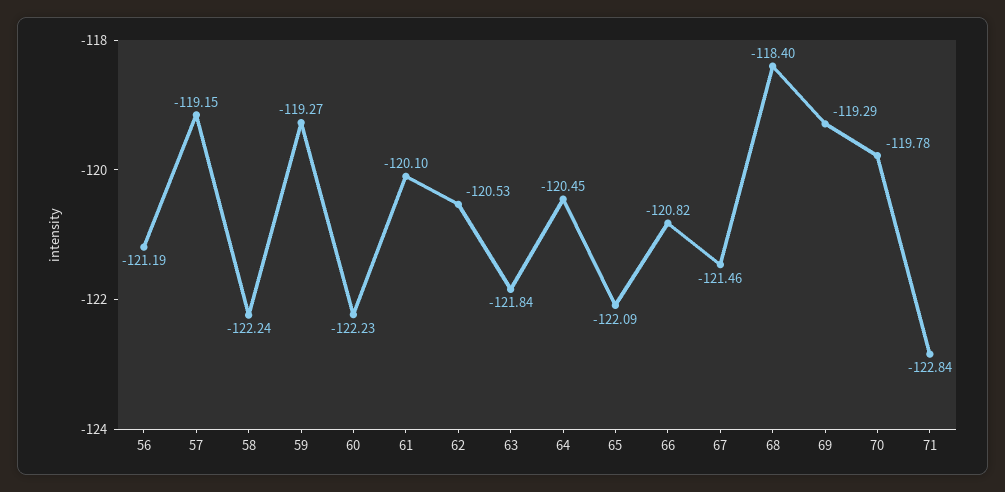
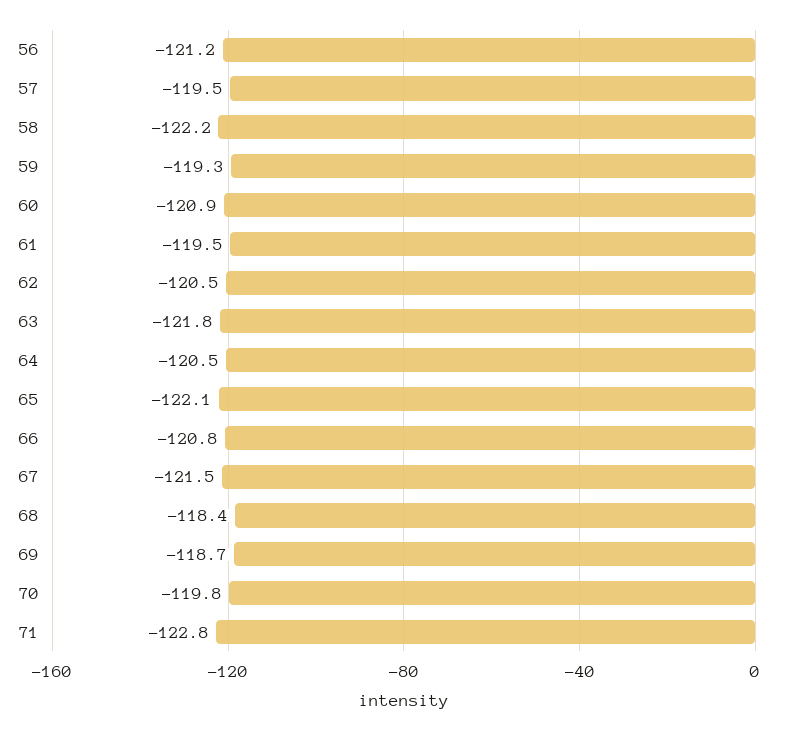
  {
    "56": -121.19,
-   "57": -119.15,
+   "57": -119.5,
    "58": -122.24,
    "59": -119.27,
-   "60": -122.23,
+   "60": -120.9,
-   "61": -120.1,
+   "61": -119.5,
    "62": -120.53,
    "63": -121.84,
    "64": -120.45,
    "65": -122.09,
    "66": -120.82,
    "67": -121.46,
    "68": -118.4,
-   "69": -119.29,
+   "69": -118.7,
    "70": -119.78,
    "71": -122.84
  }

